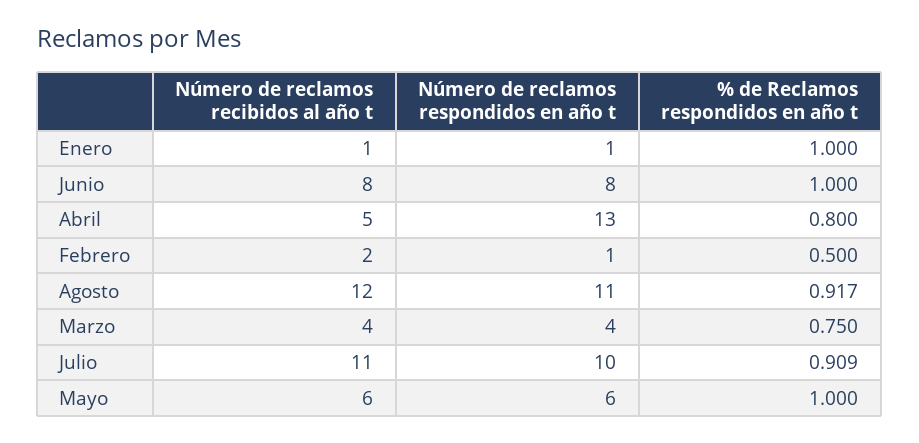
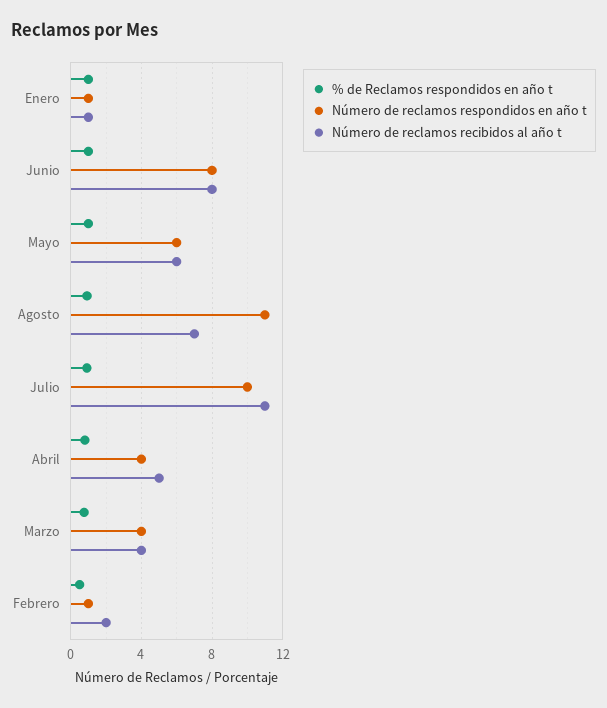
  {
    "Número de reclamos recibidos al año t": {
      "Enero": 1,
      "Junio": 8,
      "Abril": 5,
      "Febrero": 2,
-     "Agosto": 12,
+     "Agosto": 7,
      "Marzo": 4,
      "Julio": 11,
      "Mayo": 6
    },
    "Número de reclamos respondidos en año t": {
      "Enero": 1,
      "Junio": 8,
-     "Abril": 13,
+     "Abril": 4,
      "Febrero": 1,
      "Agosto": 11,
      "Marzo": 4,
      "Julio": 10,
      "Mayo": 6
    },
    "% de Reclamos respondidos en año t": {
      "Enero": 1,
      "Junio": 1,
      "Abril": 0.8,
      "Febrero": 0.5,
      "Agosto": 0.917,
      "Marzo": 0.75,
      "Julio": 0.909,
      "Mayo": 1
    }
  }

